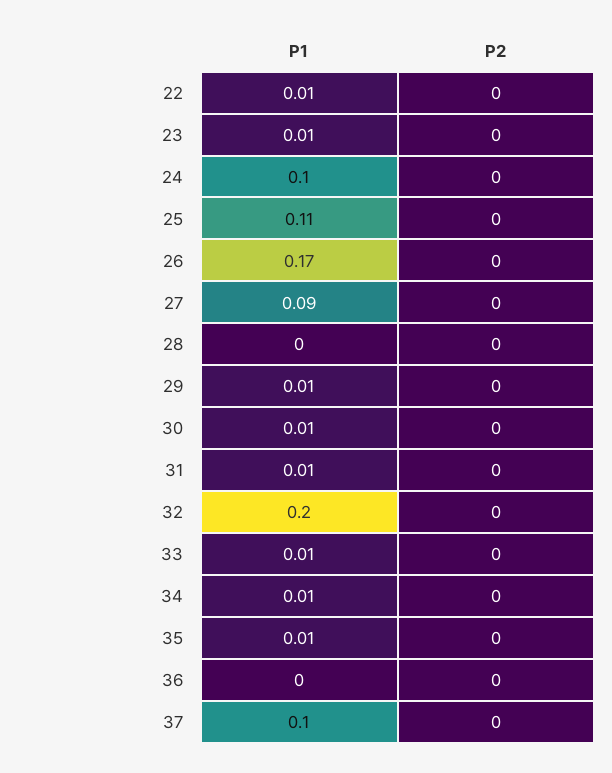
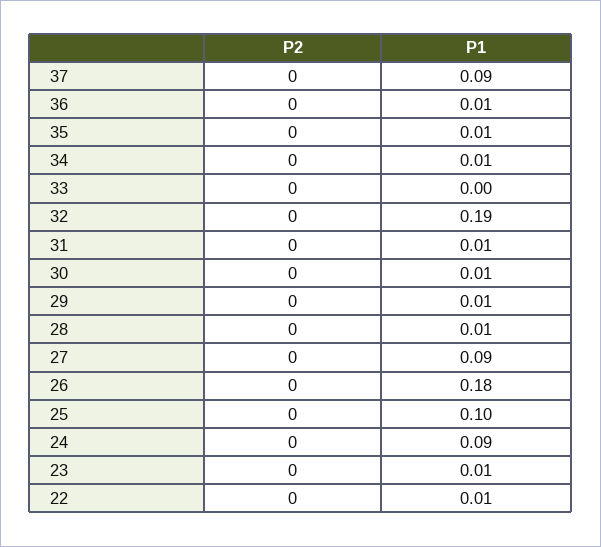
  {
    "P1": {
      "22": 0.01,
      "23": 0.01,
-     "24": 0.1,
+     "24": 0.09,
-     "25": 0.11,
+     "25": 0.1,
-     "26": 0.17,
+     "26": 0.18,
      "27": 0.09,
-     "28": 0,
+     "28": 0.01,
      "29": 0.01,
      "30": 0.01,
      "31": 0.01,
-     "32": 0.2,
+     "32": 0.19,
-     "33": 0.01,
+     "33": 0,
      "34": 0.01,
      "35": 0.01,
-     "36": 0,
+     "36": 0.01,
-     "37": 0.1
+     "37": 0.09
    },
    "P2": {
      "22": 0,
      "23": 0,
      "24": 0,
      "25": 0,
      "26": 0,
      "27": 0,
      "28": 0,
      "29": 0,
      "30": 0,
      "31": 0,
      "32": 0,
      "33": 0,
      "34": 0,
      "35": 0,
      "36": 0,
      "37": 0
    }
  }

